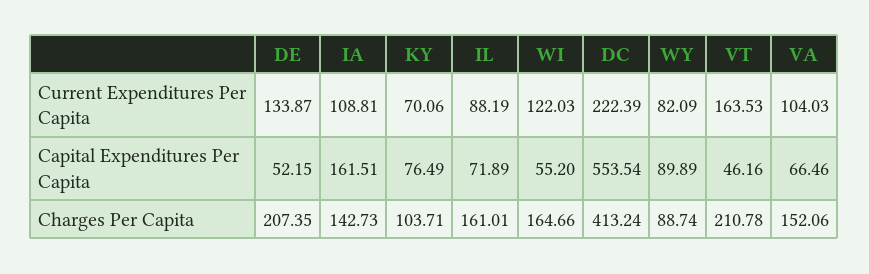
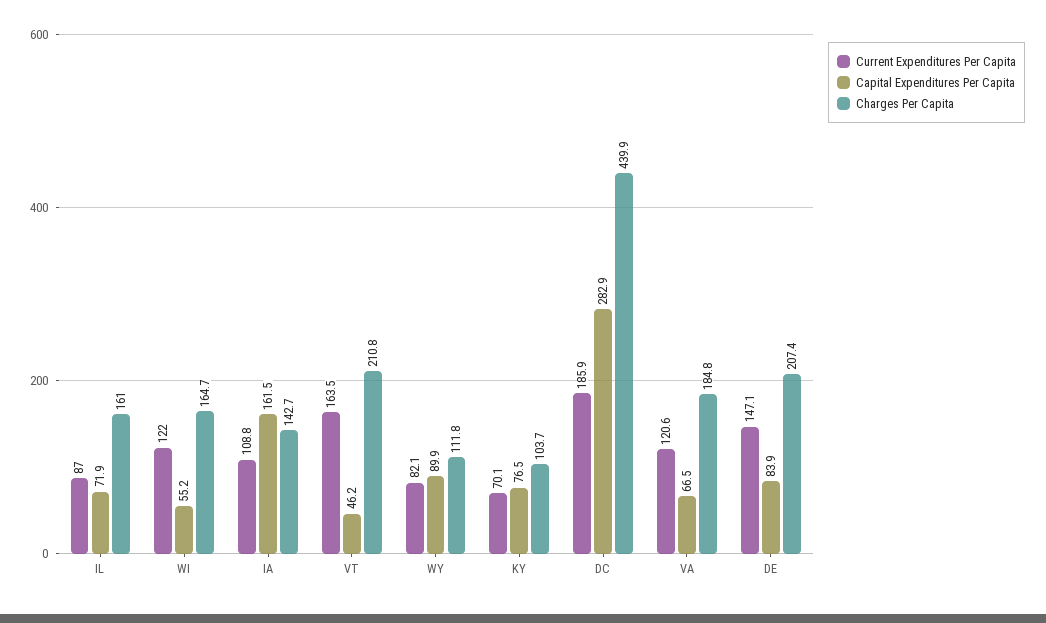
  {
    "Current Expenditures Per Capita": {
-     "DE": 133.87,
+     "DE": 147.1,
      "IA": 108.81,
      "KY": 70.06,
-     "IL": 88.19,
+     "IL": 87,
      "WI": 122.03,
-     "DC": 222.39,
+     "DC": 185.9,
      "WY": 82.09,
      "VT": 163.53,
-     "VA": 104.03
+     "VA": 120.6
    },
    "Capital Expenditures Per Capita": {
-     "DE": 52.15,
+     "DE": 83.9,
      "IA": 161.51,
      "KY": 76.49,
      "IL": 71.89,
      "WI": 55.2,
-     "DC": 553.54,
+     "DC": 282.9,
      "WY": 89.89,
      "VT": 46.16,
      "VA": 66.46
    },
    "Charges Per Capita": {
      "DE": 207.35,
      "IA": 142.73,
      "KY": 103.71,
      "IL": 161.01,
      "WI": 164.66,
-     "DC": 413.24,
+     "DC": 439.9,
-     "WY": 88.74,
+     "WY": 111.8,
      "VT": 210.78,
-     "VA": 152.06
+     "VA": 184.8
    }
  }

